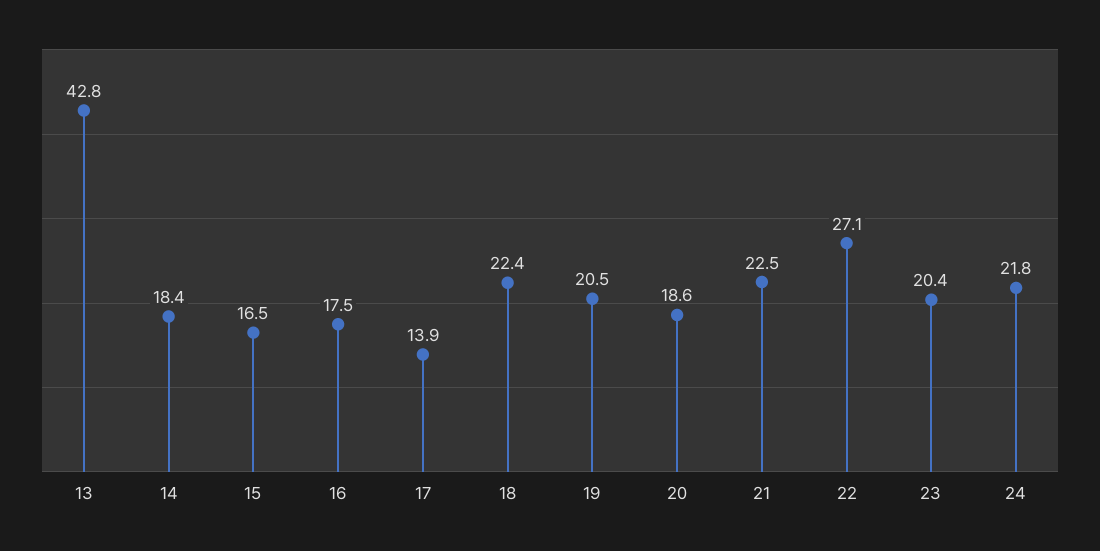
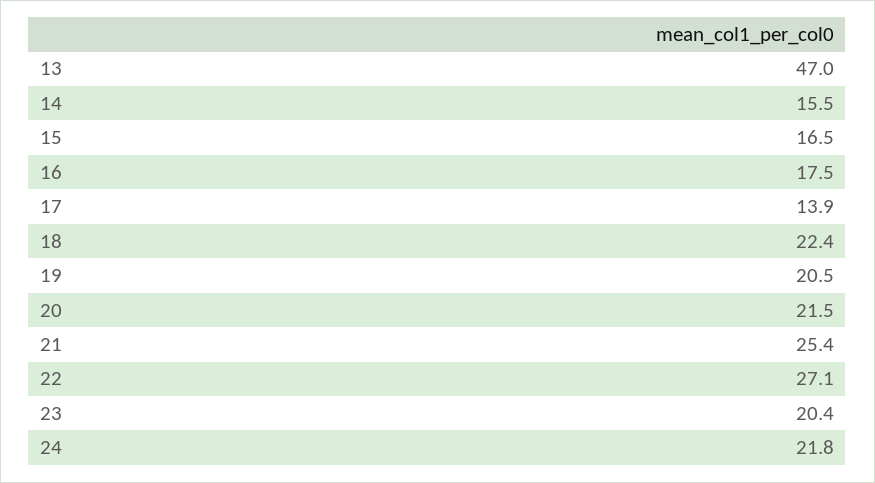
  {
-   "13": 42.8,
+   "13": 47,
-   "14": 18.4,
+   "14": 15.5,
    "15": 16.5,
    "16": 17.5,
    "17": 13.9,
    "18": 22.4,
    "19": 20.5,
-   "20": 18.6,
+   "20": 21.5,
-   "21": 22.5,
+   "21": 25.4,
    "22": 27.1,
    "23": 20.4,
    "24": 21.8
  }

